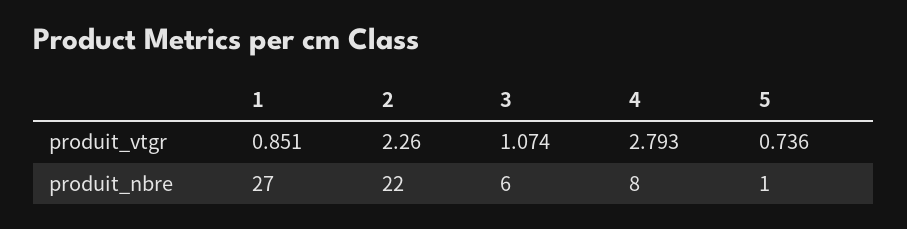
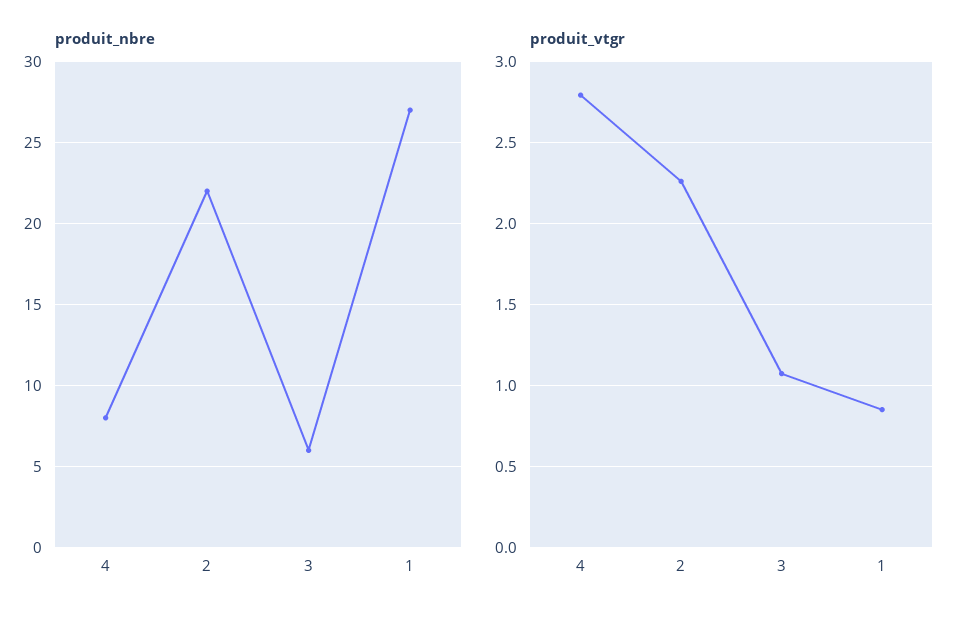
  {
    "produit_vtgr": {
      "1": 0.851,
      "2": 2.26,
      "3": 1.074,
-     "4": 2.793,
+     "4": 2.793
-     "5": 0.736
    },
    "produit_nbre": {
      "1": 27,
      "2": 22,
      "3": 6,
-     "4": 8,
+     "4": 8
-     "5": 1
    }
  }

